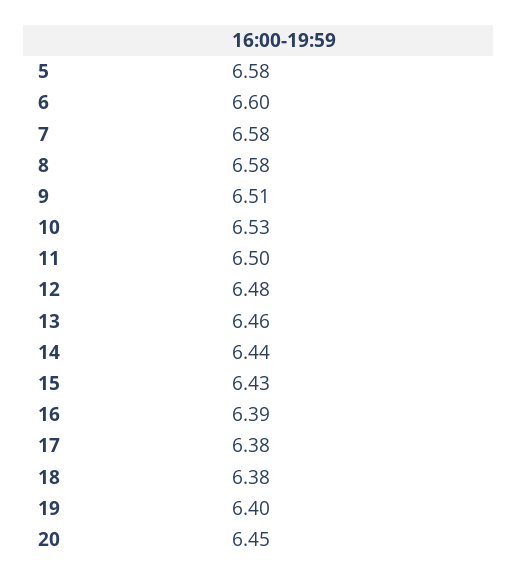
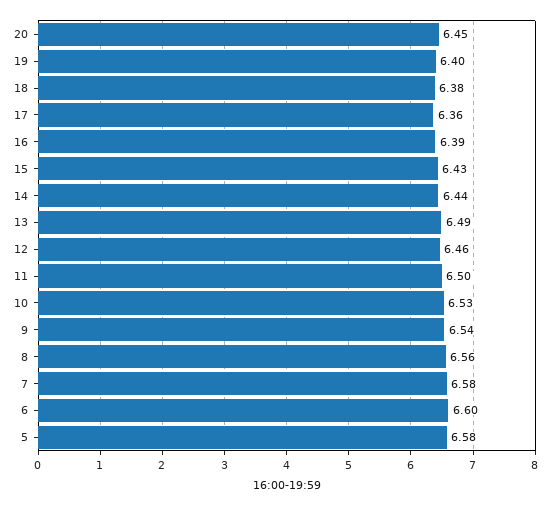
  {
    "5": 6.58,
    "6": 6.6,
    "7": 6.58,
-   "8": 6.58,
+   "8": 6.56,
-   "9": 6.51,
+   "9": 6.54,
    "10": 6.53,
    "11": 6.5,
-   "12": 6.48,
+   "12": 6.46,
-   "13": 6.46,
+   "13": 6.49,
    "14": 6.44,
    "15": 6.43,
    "16": 6.39,
-   "17": 6.38,
+   "17": 6.36,
    "18": 6.38,
    "19": 6.4,
    "20": 6.45
  }

